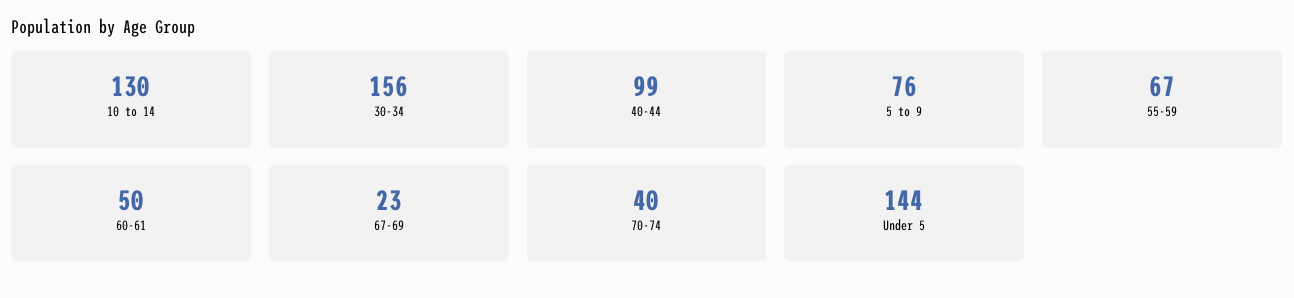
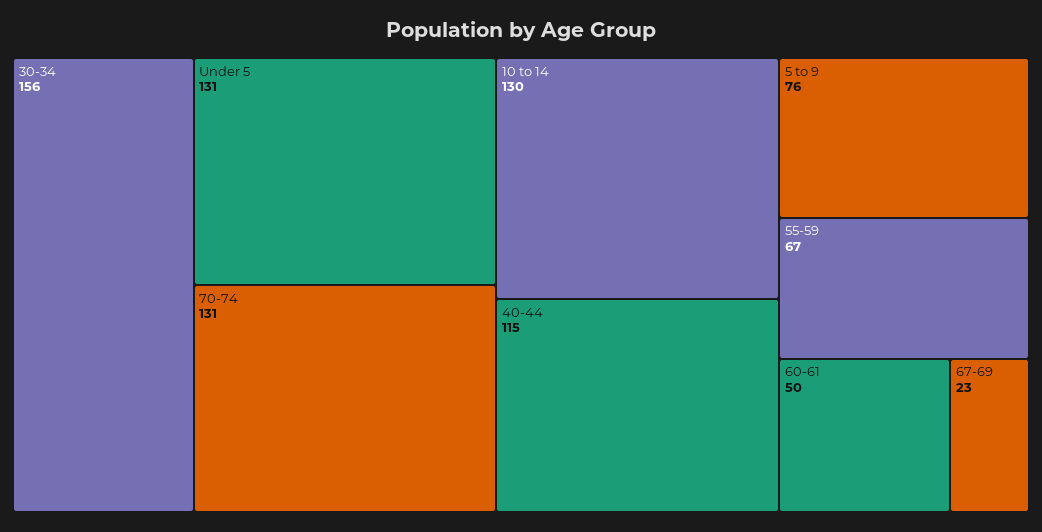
  {
    "10 to 14": 130,
    "30-34": 156,
-   "40-44": 99,
+   "40-44": 115,
    "5 to 9": 76,
    "55-59": 67,
    "60-61": 50,
    "67-69": 23,
-   "70-74": 40,
+   "70-74": 131,
-   "Under 5": 144
+   "Under 5": 131
  }

